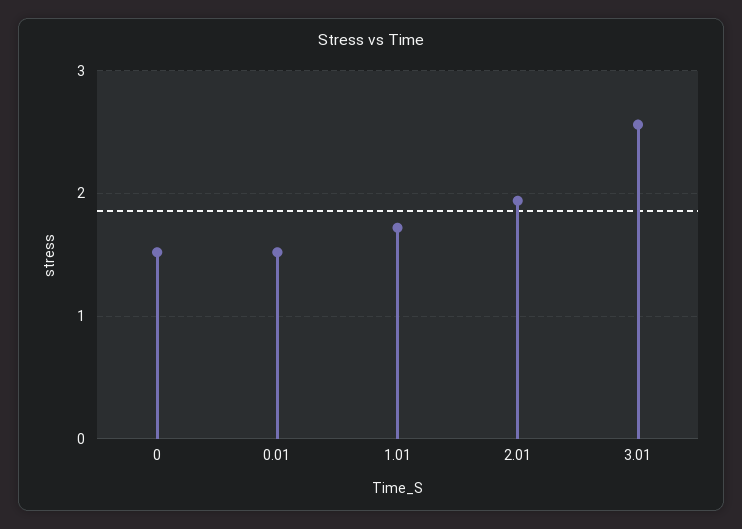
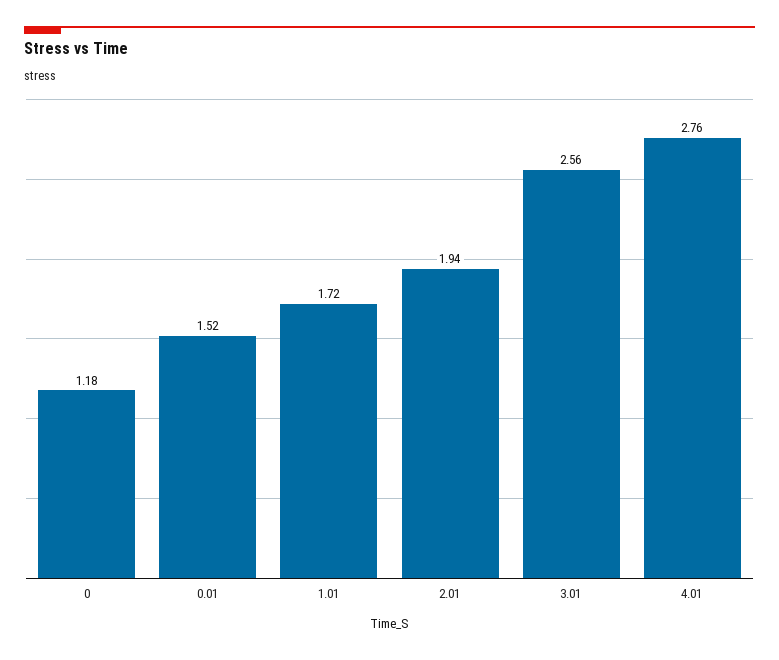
  {
-   "0": 1.5,
+   "0": 1.18,
    "0.01": 1.52,
    "1.01": 1.72,
    "2.01": 1.94,
-   "3.01": 2.56
+   "3.01": 2.56,
+   "4.01": 2.76
  }

